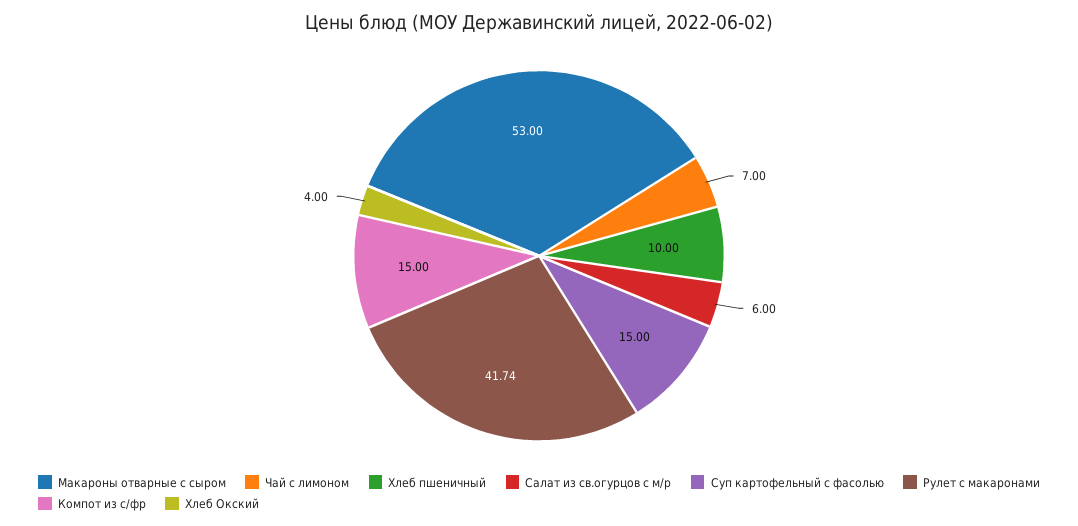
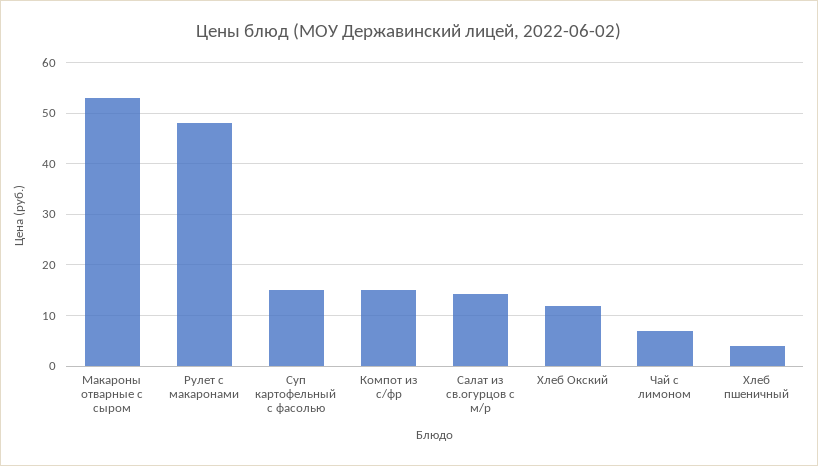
  {
    "Макароны отварные с сыром": 53,
    "Чай с лимоном": 7,
-   "Хлеб пшеничный": 10,
+   "Хлеб пшеничный": 4,
-   "Салат из св.огурцов с м/р": 6,
+   "Салат из св.огурцов с м/р": 14,
    "Суп картофельный с фасолью": 15,
-   "Рулет с макаронами": 41.74,
+   "Рулет с макаронами": 48,
    "Компот из с/фр": 15,
-   "Хлеб Окский": 4
+   "Хлеб Окский": 12
  }

